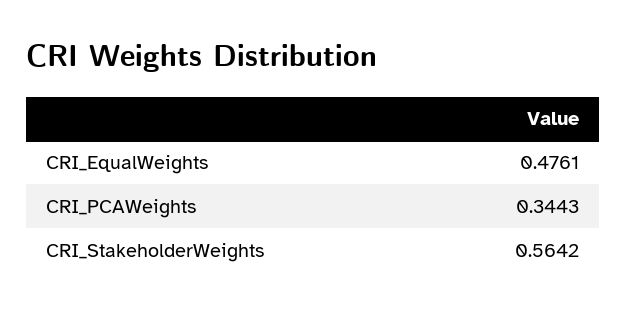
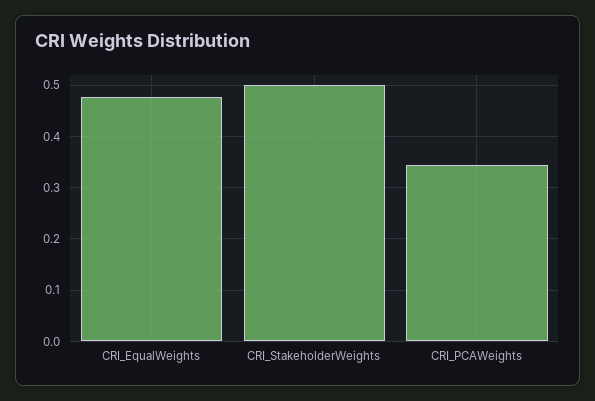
  {
    "CRI_EqualWeights": 0.4761,
    "CRI_PCAWeights": 0.3443,
-   "CRI_StakeholderWeights": 0.5642
+   "CRI_StakeholderWeights": 0.5
  }

